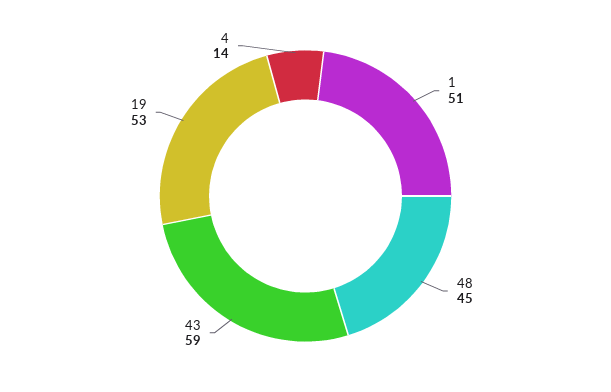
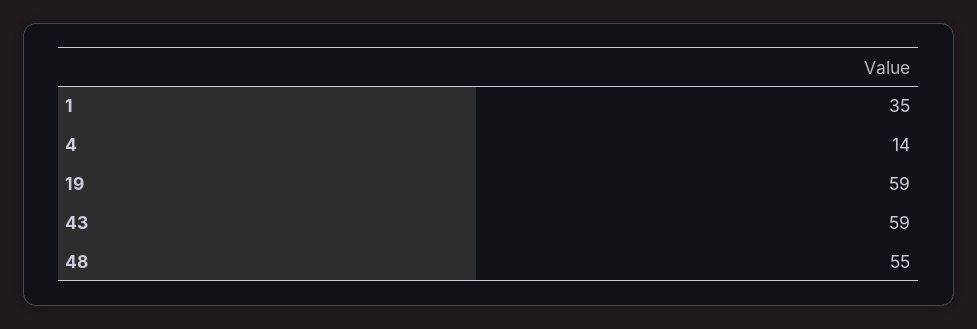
  {
-   "1": 51,
+   "1": 35,
-   "48": 45,
+   "48": 55,
    "43": 59,
-   "19": 53,
+   "19": 59,
    "4": 14
  }

